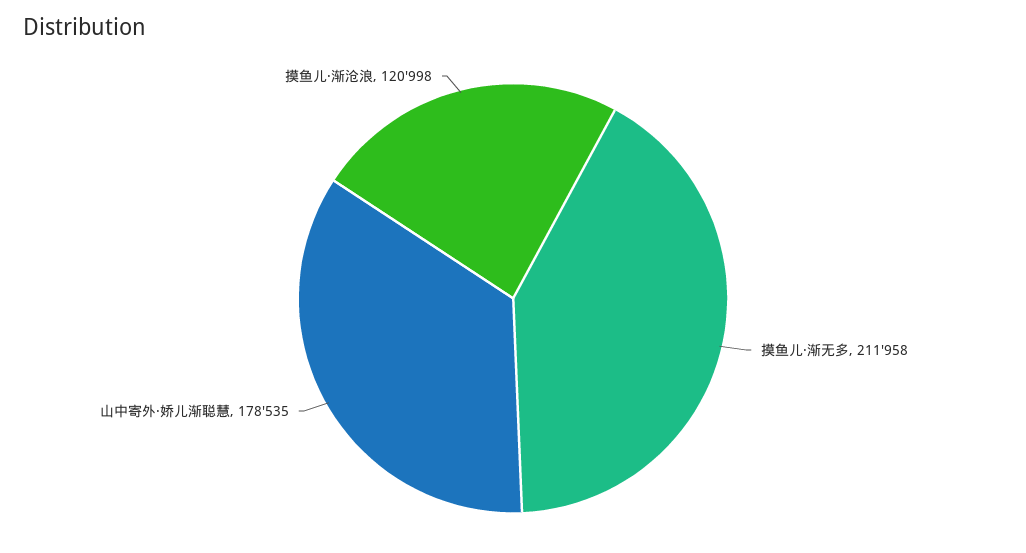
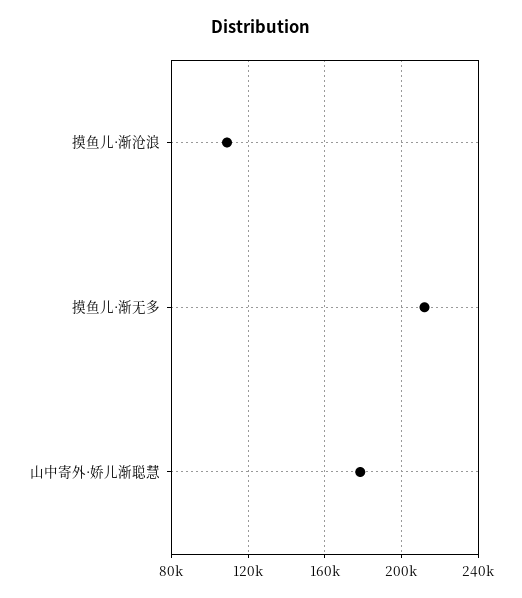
  {
    "摸鱼儿·渐无多": 211958,
    "山中寄外·娇儿渐聪慧": 178535,
-   "摸鱼儿·渐沧浪": 120998
+   "摸鱼儿·渐沧浪": 110000
  }

